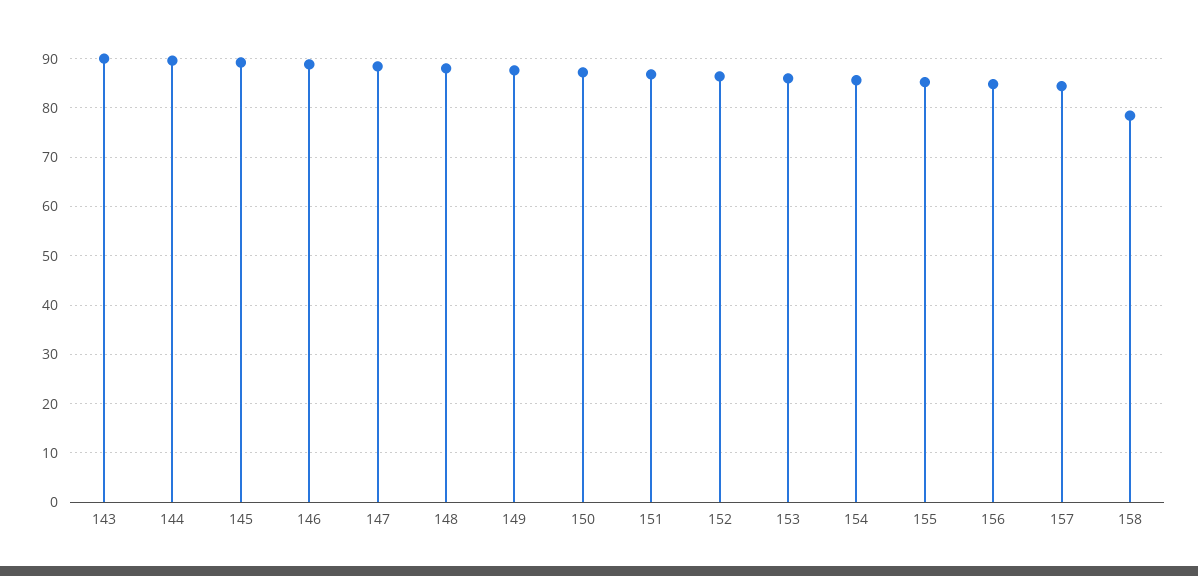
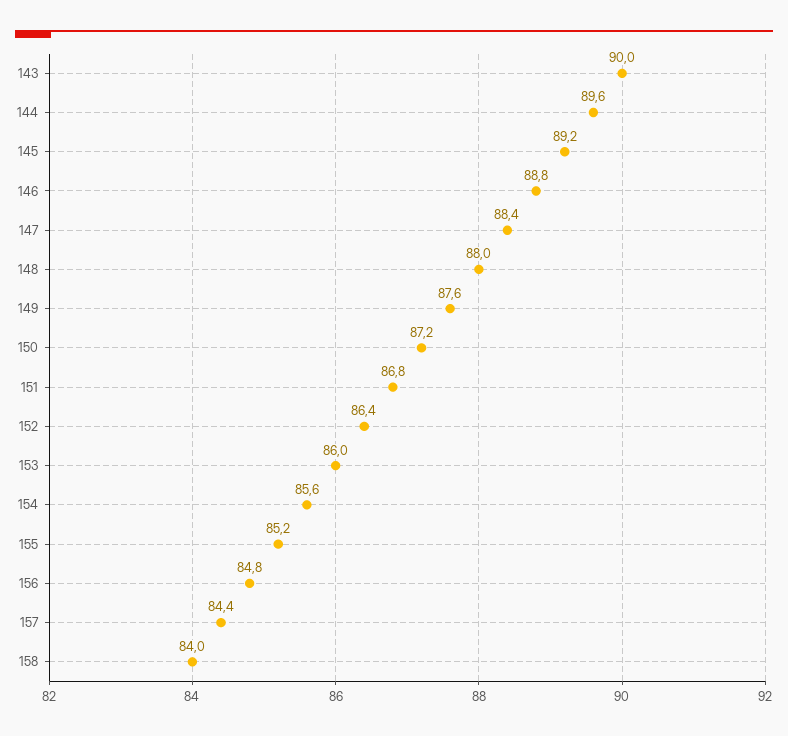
  {
    "143": 90,
    "144": 89.6,
    "145": 89.2,
    "146": 88.8,
    "147": 88.4,
    "148": 88,
    "149": 87.6,
    "150": 87.2,
    "151": 86.8,
    "152": 86.4,
    "153": 86,
    "154": 85.6,
    "155": 85.2,
    "156": 84.8,
    "157": 84.4,
-   "158": 78
+   "158": 84
  }

